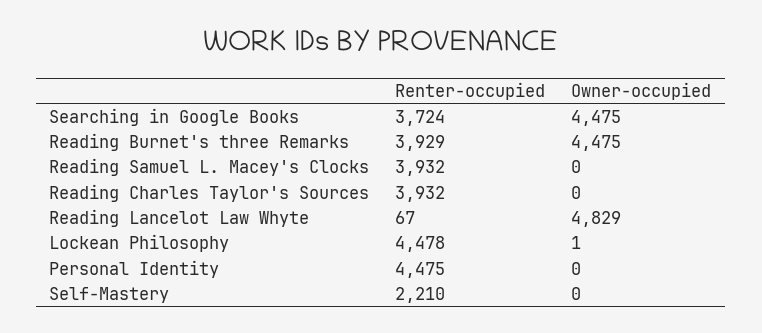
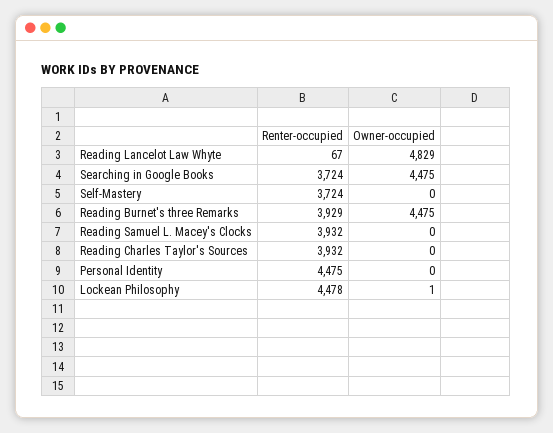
  {
    "Renter-occupied": {
      "Searching in Google Books": 3724,
      "Reading Burnet's three Remarks": 3929,
      "Reading Samuel L. Macey's Clocks": 3932,
      "Reading Charles Taylor's Sources": 3932,
      "Reading Lancelot Law Whyte": 67,
      "Lockean Philosophy": 4478,
      "Personal Identity": 4475,
-     "Self-Mastery": 2210
+     "Self-Mastery": 3724
    },
    "Owner-occupied": {
      "Searching in Google Books": 4475,
      "Reading Burnet's three Remarks": 4475,
      "Reading Samuel L. Macey's Clocks": 0,
      "Reading Charles Taylor's Sources": 0,
      "Reading Lancelot Law Whyte": 4829,
      "Lockean Philosophy": 1,
      "Personal Identity": 0,
      "Self-Mastery": 0
    }
  }

